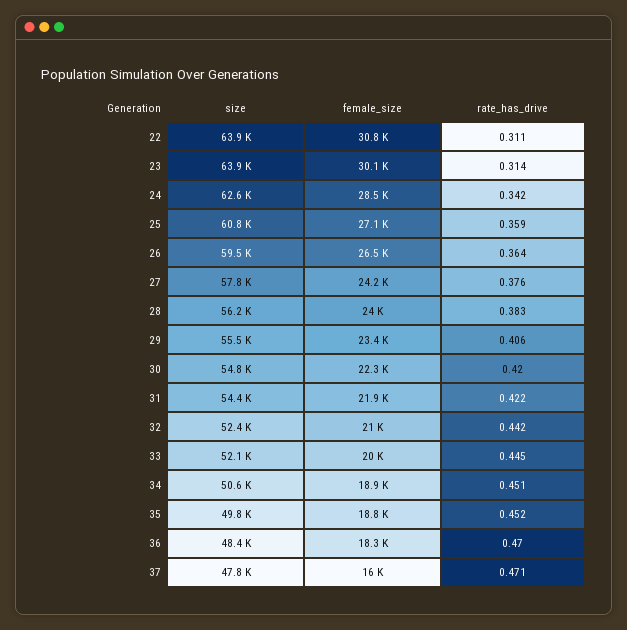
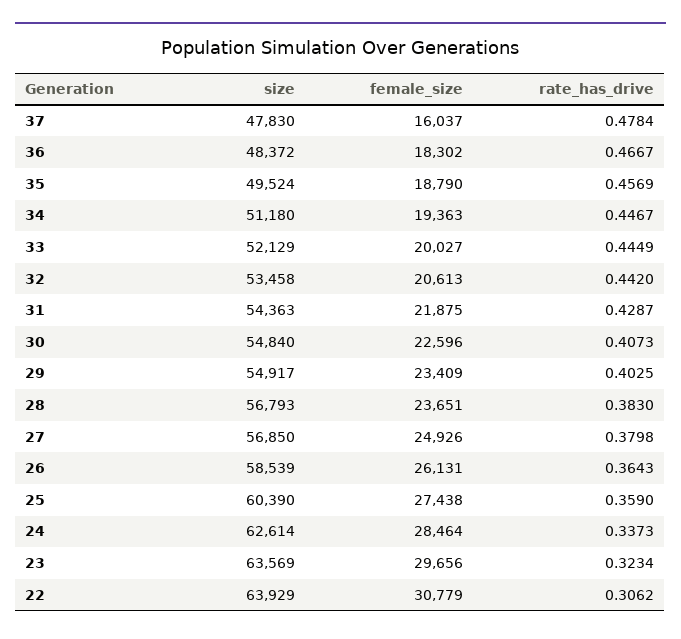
  {
    "size": {
      "22": 63929,
-     "23": 63900,
+     "23": 63569,
      "24": 62614,
-     "25": 60800,
+     "25": 60390,
-     "26": 59500,
+     "26": 58539,
-     "27": 57800,
+     "27": 56850,
-     "28": 56200,
+     "28": 56793,
-     "29": 55500,
+     "29": 54917,
      "30": 54840,
      "31": 54363,
-     "32": 52400,
+     "32": 53458,
      "33": 52129,
-     "34": 50600,
+     "34": 51180,
-     "35": 49800,
+     "35": 49524,
      "36": 48372,
      "37": 47830
    },
    "female_size": {
      "22": 30779,
-     "23": 30100,
+     "23": 29656,
      "24": 28464,
-     "25": 27100,
+     "25": 27438,
-     "26": 26500,
+     "26": 26131,
-     "27": 24200,
+     "27": 24926,
-     "28": 24000,
+     "28": 23651,
      "29": 23409,
-     "30": 22300,
+     "30": 22596,
      "31": 21875,
-     "32": 21000,
+     "32": 20613,
      "33": 20027,
-     "34": 18900,
+     "34": 19363,
      "35": 18790,
      "36": 18302,
      "37": 16037
    },
    "rate_has_drive": {
-     "22": 0.311,
+     "22": 0.3062,
-     "23": 0.314,
+     "23": 0.3234,
-     "24": 0.342,
+     "24": 0.3373,
      "25": 0.359,
      "26": 0.3643,
-     "27": 0.376,
+     "27": 0.3798,
      "28": 0.383,
-     "29": 0.406,
+     "29": 0.4025,
-     "30": 0.42,
+     "30": 0.4073,
-     "31": 0.422,
+     "31": 0.4287,
      "32": 0.442,
      "33": 0.4449,
-     "34": 0.451,
+     "34": 0.4467,
-     "35": 0.452,
+     "35": 0.4569,
-     "36": 0.47,
+     "36": 0.4667,
-     "37": 0.471
+     "37": 0.4784
    }
  }

